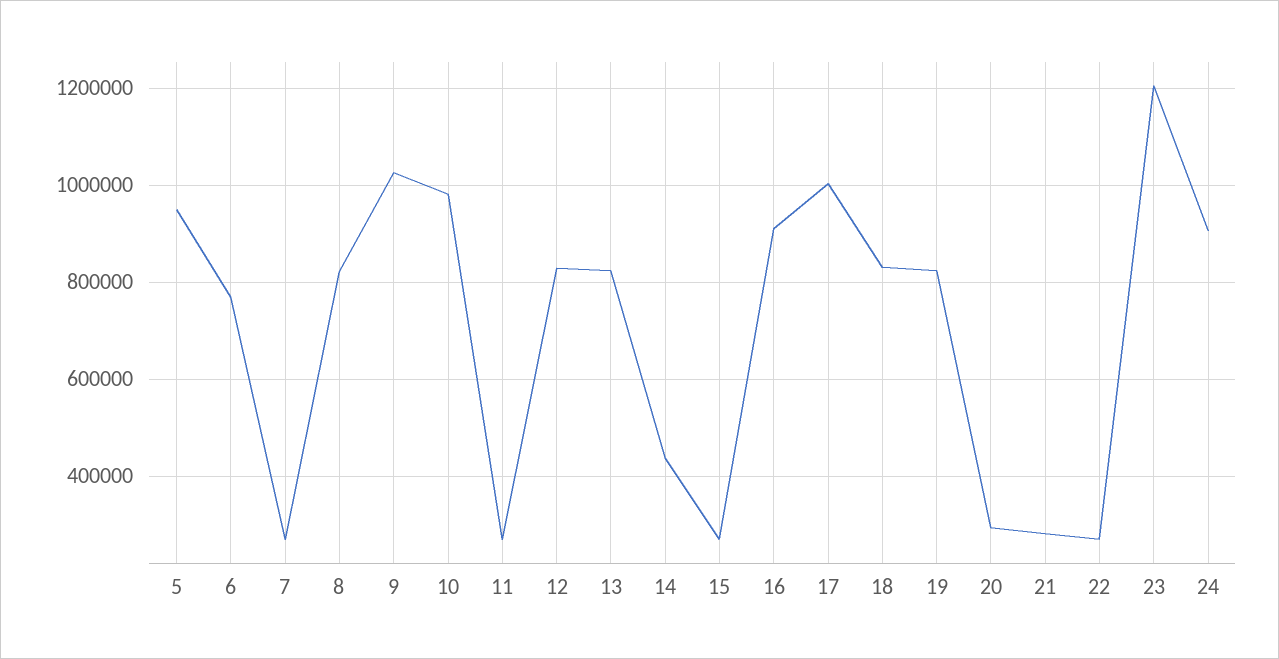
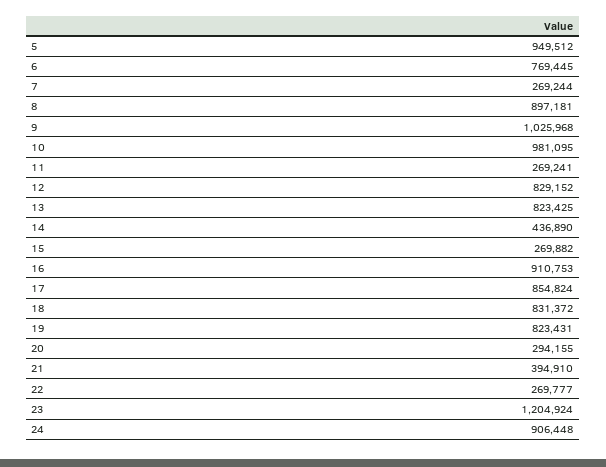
  {
    "5": 949512,
    "6": 769445,
    "7": 269244,
-   "8": 820000,
+   "8": 897181,
    "9": 1025968,
    "10": 981095,
    "11": 269241,
    "12": 829152,
    "13": 823425,
    "14": 436890,
    "15": 269882,
    "16": 910753,
-   "17": 1000000,
+   "17": 854824,
    "18": 831372,
    "19": 823431,
    "20": 294155,
-   "21": 280000,
+   "21": 394910,
    "22": 269777,
    "23": 1204924,
    "24": 906448
  }

